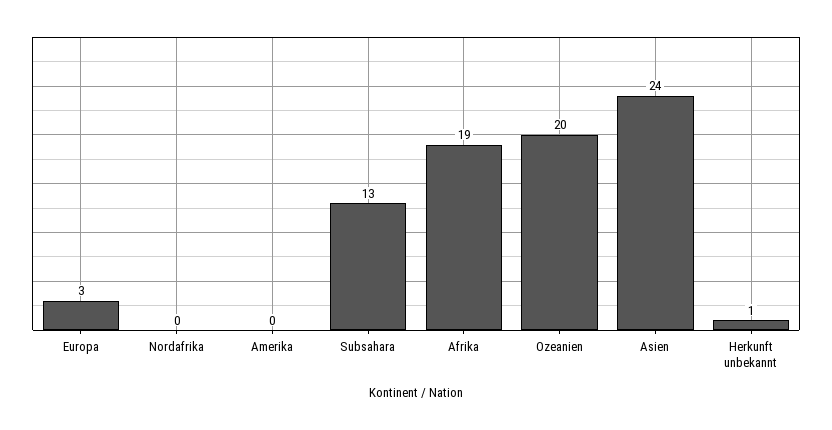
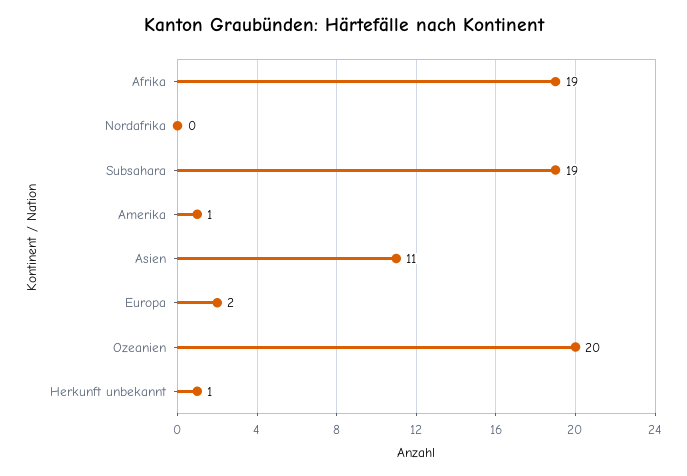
  {
-   "Europa": 3,
+   "Europa": 2,
    "Nordafrika": 0,
-   "Amerika": 0,
+   "Amerika": 1,
-   "Subsahara": 13,
+   "Subsahara": 19,
    "Afrika": 19,
    "Ozeanien": 20,
-   "Asien": 24,
+   "Asien": 11,
    "Herkunft unbekannt": 1
  }

